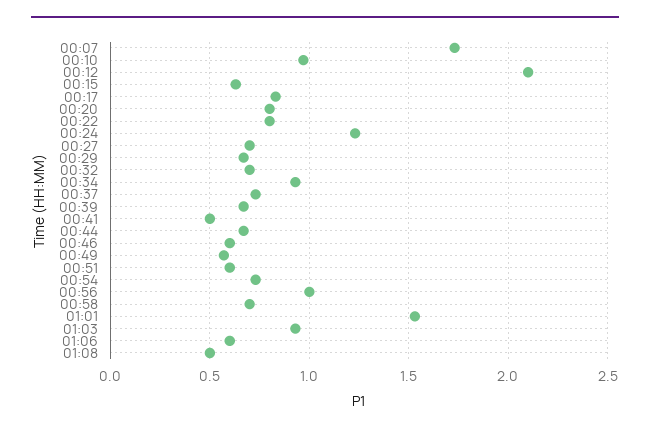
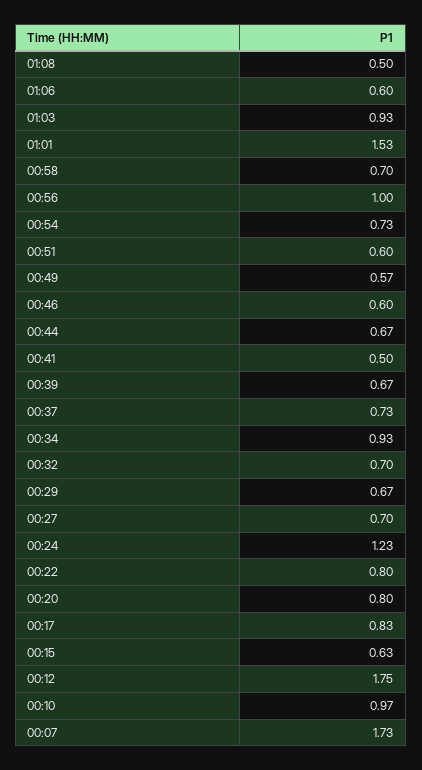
  {
    "00:07": 1.73,
    "00:10": 0.97,
-   "00:12": 2.1,
+   "00:12": 1.75,
    "00:15": 0.63,
    "00:17": 0.83,
    "00:20": 0.8,
    "00:22": 0.8,
    "00:24": 1.23,
    "00:27": 0.7,
    "00:29": 0.67,
    "00:32": 0.7,
    "00:34": 0.93,
    "00:37": 0.73,
    "00:39": 0.67,
    "00:41": 0.5,
    "00:44": 0.67,
    "00:46": 0.6,
    "00:49": 0.57,
    "00:51": 0.6,
    "00:54": 0.73,
    "00:56": 1,
    "00:58": 0.7,
    "01:01": 1.53,
    "01:03": 0.93,
    "01:06": 0.6,
    "01:08": 0.5
  }

